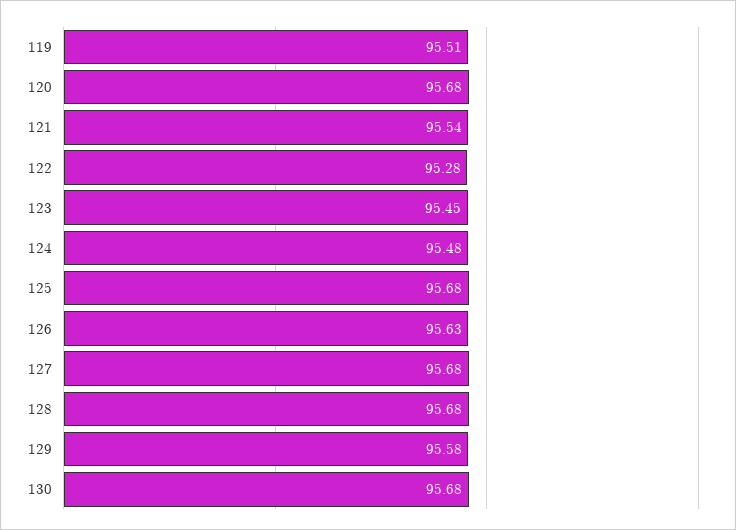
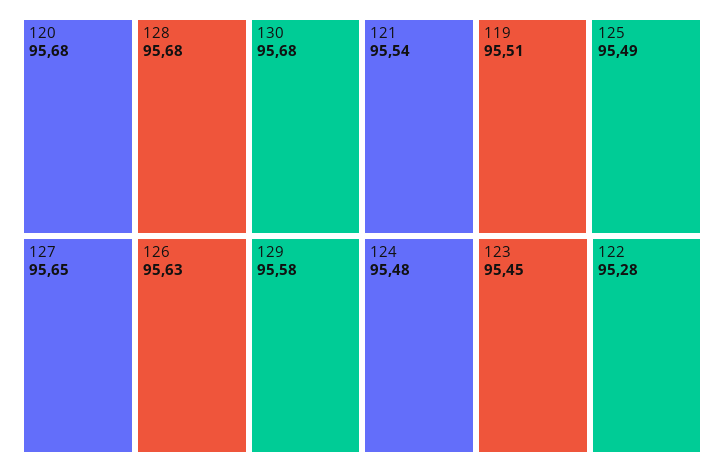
  {
    "119": 95.51,
    "120": 95.68,
    "121": 95.54,
    "122": 95.28,
    "123": 95.45,
    "124": 95.48,
-   "125": 95.68,
+   "125": 95.49,
    "126": 95.63,
-   "127": 95.68,
+   "127": 95.65,
    "128": 95.68,
    "129": 95.58,
    "130": 95.68
  }

